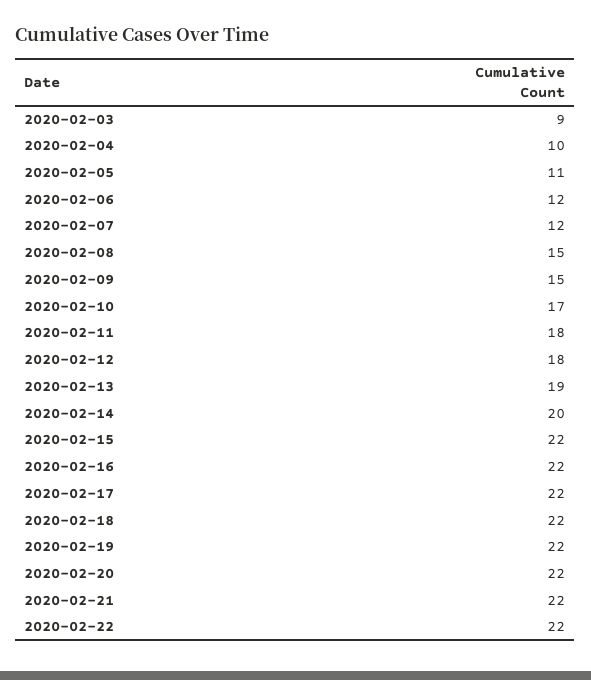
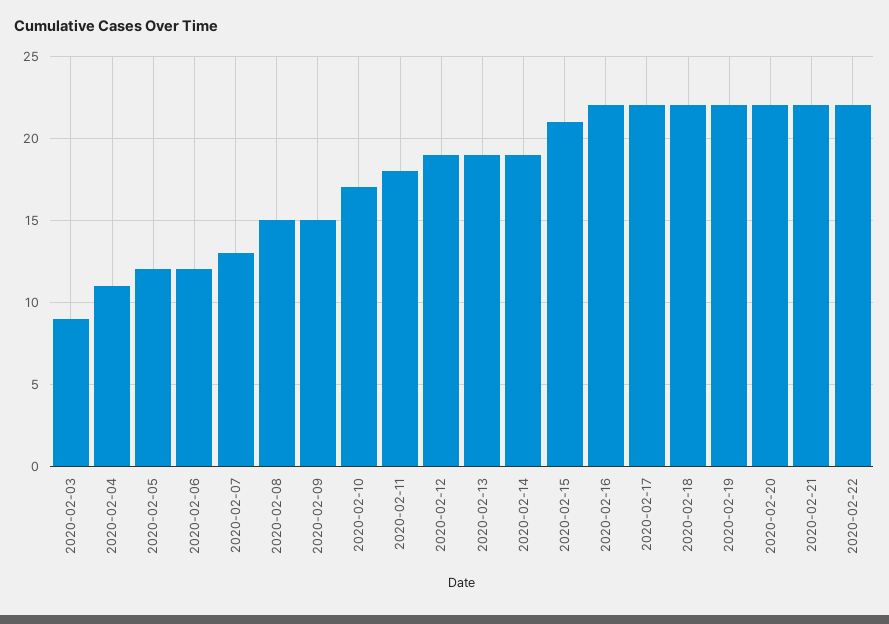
  {
    "2020-02-03": 9,
-   "2020-02-04": 10,
+   "2020-02-04": 11,
-   "2020-02-05": 11,
+   "2020-02-05": 12,
    "2020-02-06": 12,
-   "2020-02-07": 12,
+   "2020-02-07": 13,
    "2020-02-08": 15,
    "2020-02-09": 15,
    "2020-02-10": 17,
    "2020-02-11": 18,
-   "2020-02-12": 18,
+   "2020-02-12": 19,
    "2020-02-13": 19,
-   "2020-02-14": 20,
+   "2020-02-14": 19,
-   "2020-02-15": 22,
+   "2020-02-15": 21,
    "2020-02-16": 22,
    "2020-02-17": 22,
    "2020-02-18": 22,
    "2020-02-19": 22,
    "2020-02-20": 22,
    "2020-02-21": 22,
    "2020-02-22": 22
  }

